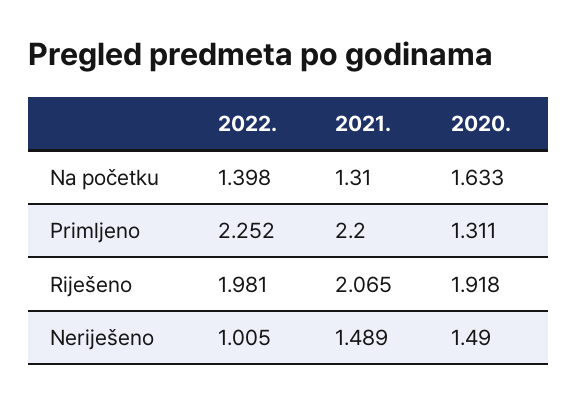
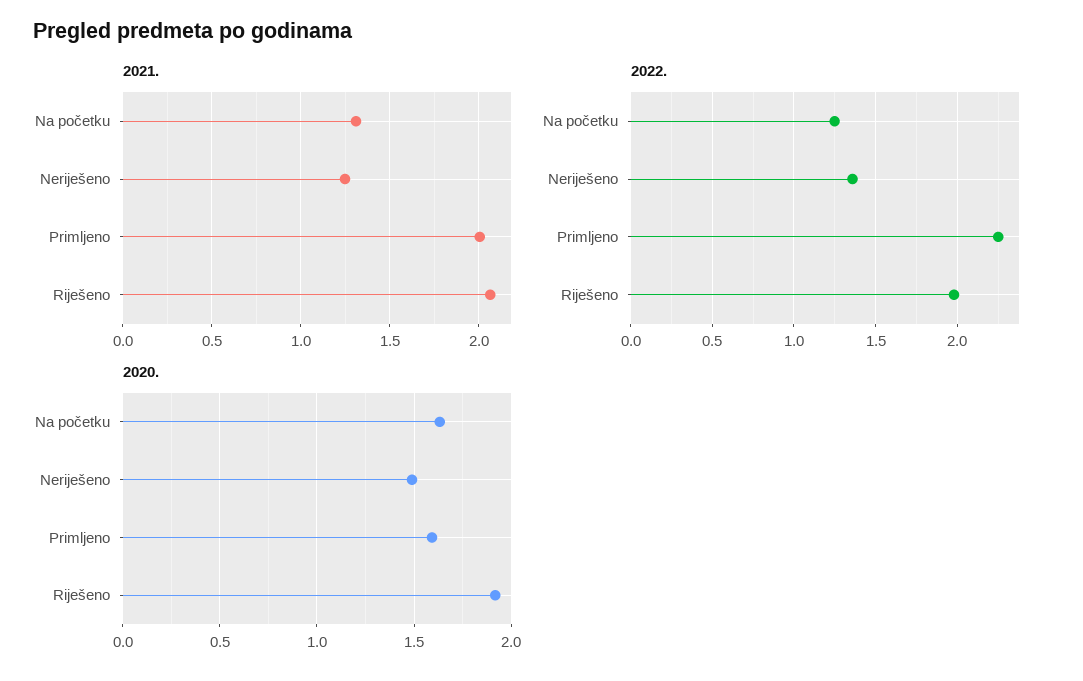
  {
    "2022.": {
-     "Na početku": 1.398,
+     "Na početku": 1.25,
      "Primljeno": 2.252,
      "Riješeno": 1.981,
-     "Neriješeno": 1.005
+     "Neriješeno": 1.35
    },
    "2021.": {
      "Na početku": 1.31,
-     "Primljeno": 2.2,
+     "Primljeno": 2,
      "Riješeno": 2.065,
-     "Neriješeno": 1.489
+     "Neriješeno": 1.25
    },
    "2020.": {
      "Na početku": 1.633,
-     "Primljeno": 1.311,
+     "Primljeno": 1.6,
      "Riješeno": 1.918,
      "Neriješeno": 1.49
    }
  }

